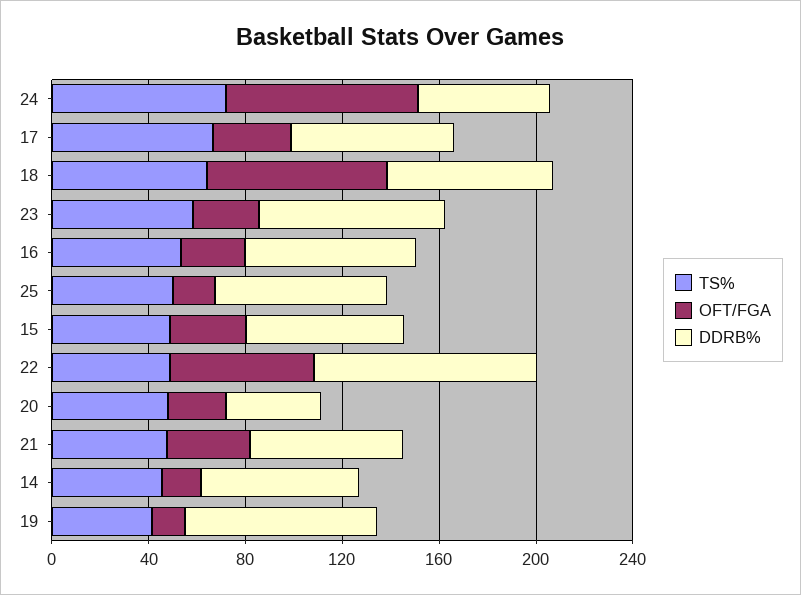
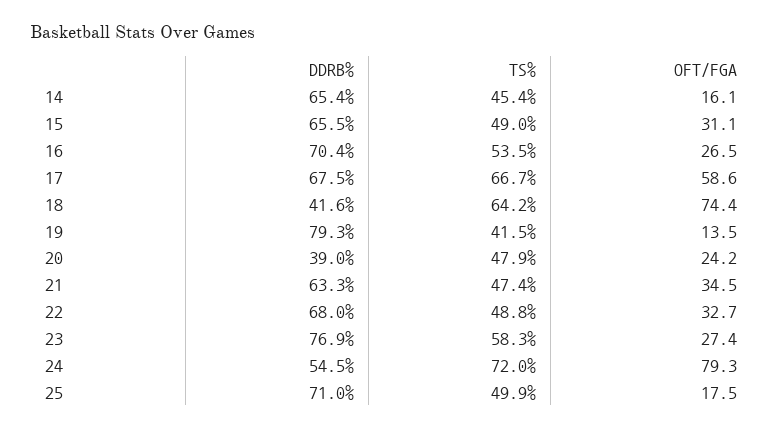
  {
    "TS%": {
      "24": 72,
      "17": 66.7,
      "18": 64.2,
      "23": 58.3,
      "16": 53.5,
      "25": 49.9,
      "15": 49,
      "22": 48.8,
      "20": 47.9,
      "21": 47.4,
      "14": 45.4,
      "19": 41.5
    },
    "OFT/FGA": {
      "24": 79.3,
-     "17": 30,
+     "17": 58.6,
      "18": 74.4,
      "23": 27.4,
      "16": 26.5,
      "25": 17.5,
      "15": 31.1,
-     "22": 60,
+     "22": 32.7,
      "20": 24.2,
      "21": 34.5,
      "14": 16.1,
      "19": 13.5
    },
    "DDRB%": {
      "24": 54.5,
      "17": 67.5,
-     "18": 70,
+     "18": 41.6,
      "23": 76.9,
      "16": 70.4,
      "25": 71,
      "15": 65.5,
-     "22": 90,
+     "22": 68,
      "20": 39,
      "21": 63.3,
      "14": 65.4,
      "19": 79.3
    }
  }

